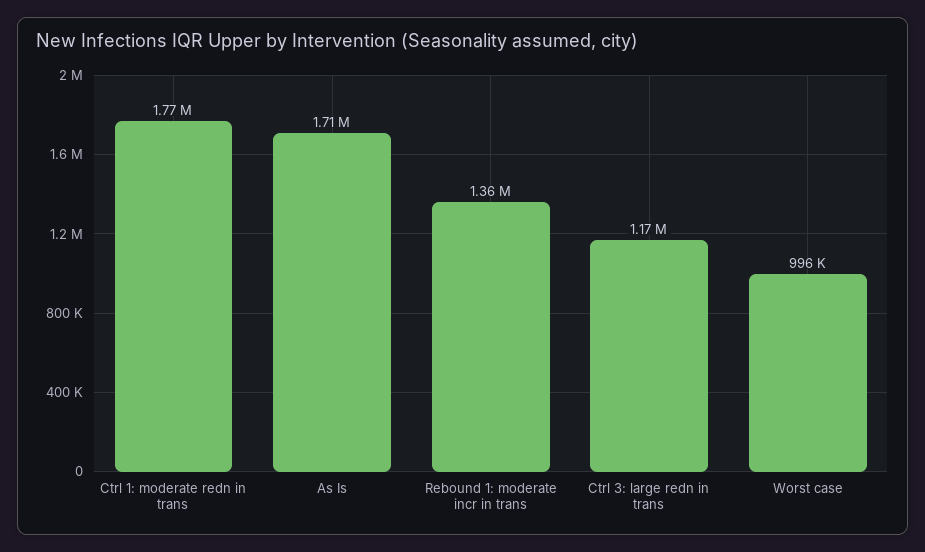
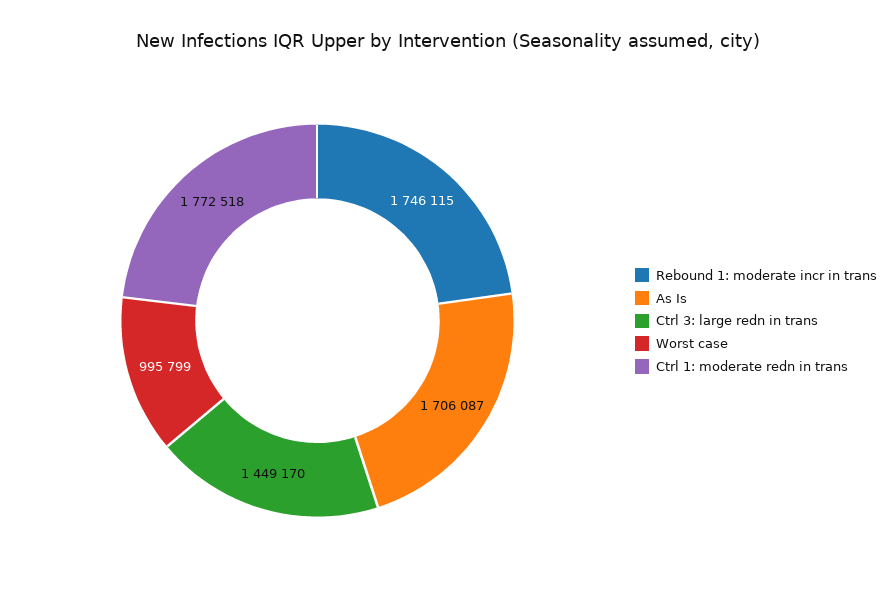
  {
    "Ctrl 1: moderate redn in trans": 1772518,
    "As Is": 1706087,
-   "Rebound 1: moderate incr in trans": 1360000,
+   "Rebound 1: moderate incr in trans": 1746115,
-   "Ctrl 3: large redn in trans": 1170000,
+   "Ctrl 3: large redn in trans": 1449170,
    "Worst case": 995799
  }

